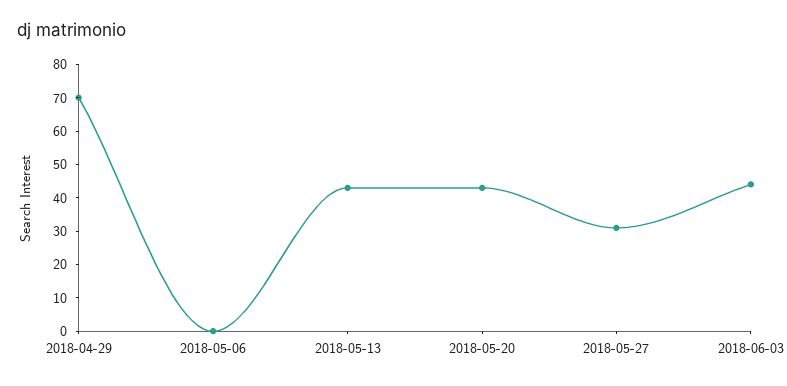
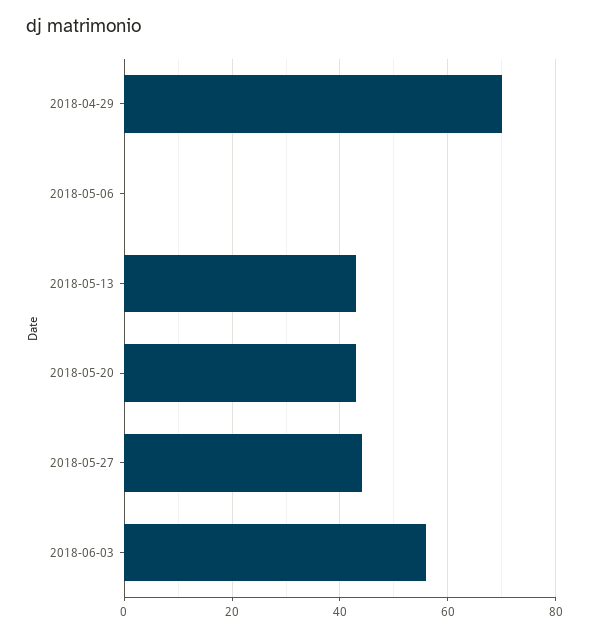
  {
    "2018-04-29": 70,
    "2018-05-06": 0,
    "2018-05-13": 45,
    "2018-05-20": 45,
-   "2018-05-27": 30,
+   "2018-05-27": 45,
-   "2018-06-03": 45
+   "2018-06-03": 55
  }

